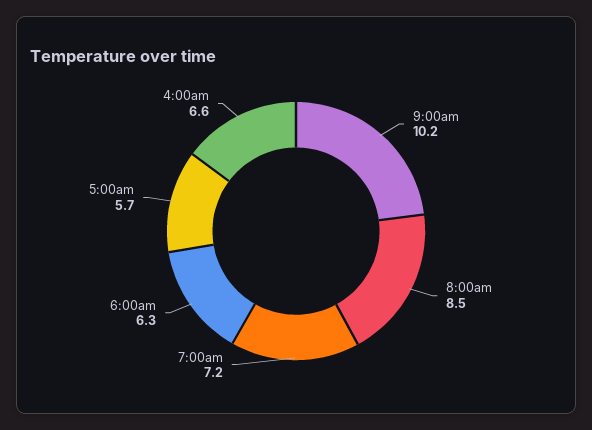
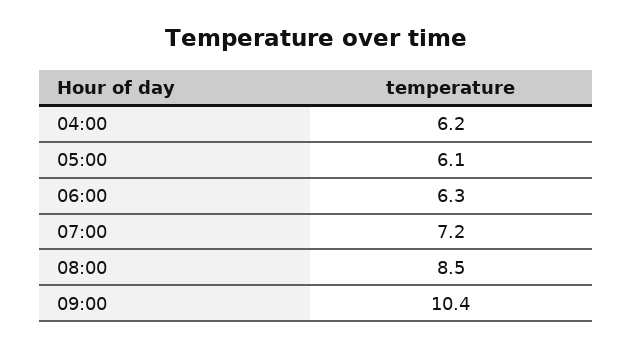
  {
-   "9:00am": 10.2,
+   "9:00am": 10.4,
    "8:00am": 8.5,
    "7:00am": 7.2,
    "6:00am": 6.3,
-   "5:00am": 5.7,
+   "5:00am": 6.1,
-   "4:00am": 6.6
+   "4:00am": 6.2
  }

